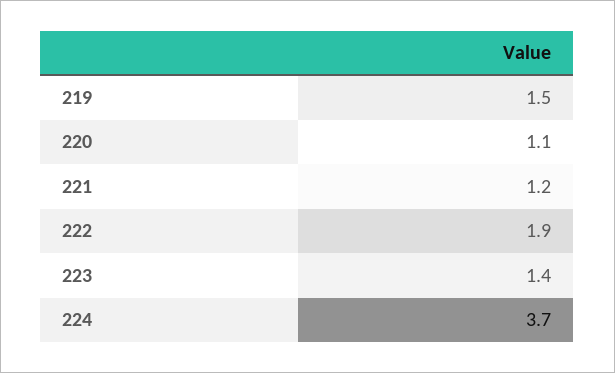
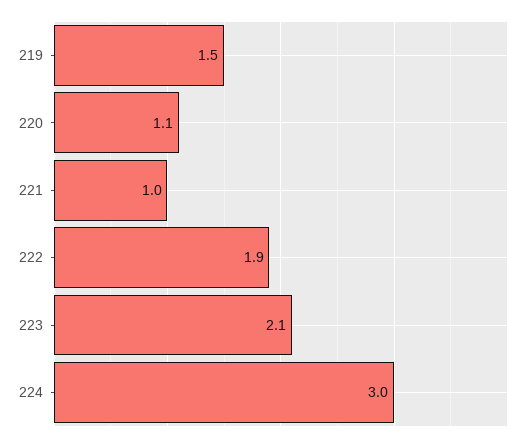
  {
    "219": 1.5,
    "220": 1.1,
-   "221": 1.2,
+   "221": 1,
    "222": 1.9,
-   "223": 1.4,
+   "223": 2.1,
-   "224": 3.7
+   "224": 3
  }

